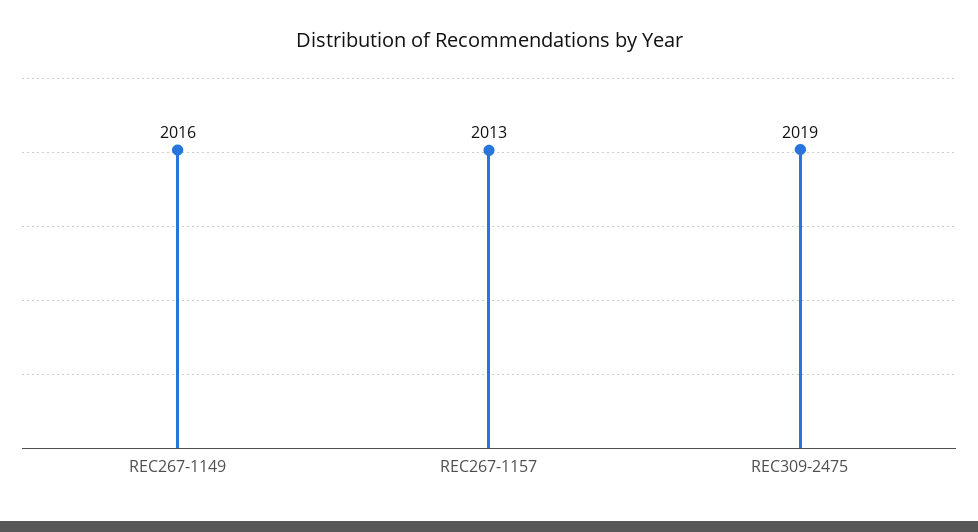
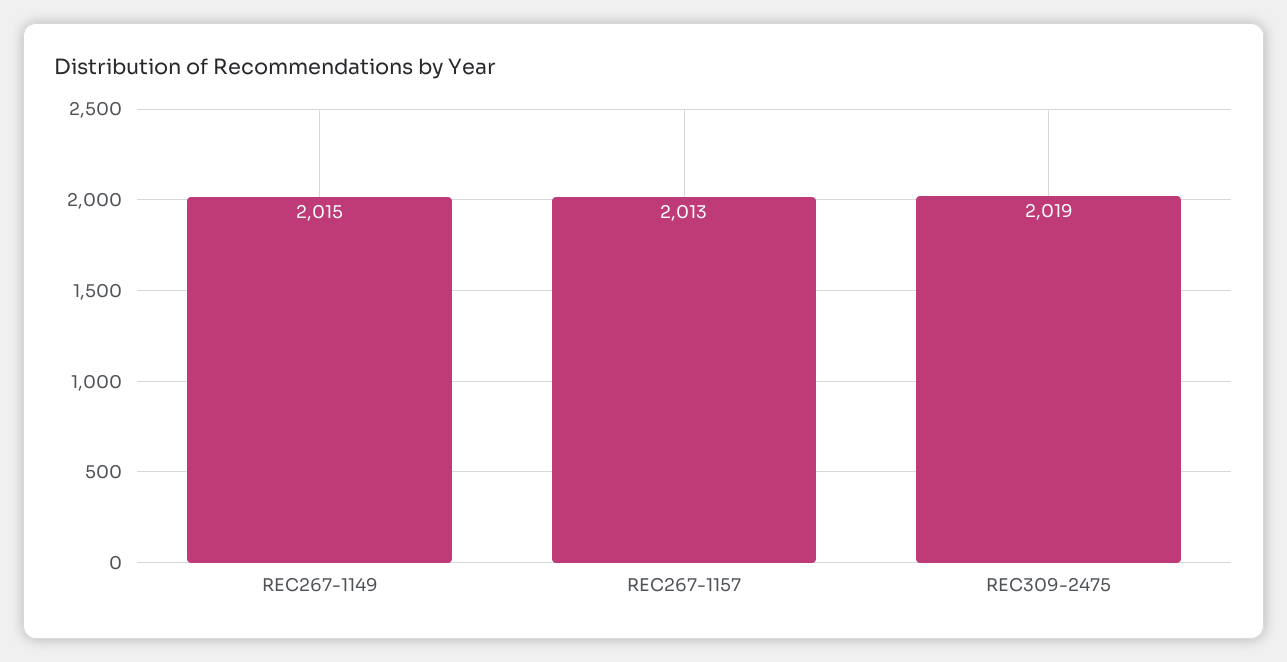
  {
-   "REC267-1149": 2016,
+   "REC267-1149": 2015,
    "REC267-1157": 2013,
    "REC309-2475": 2019
  }

